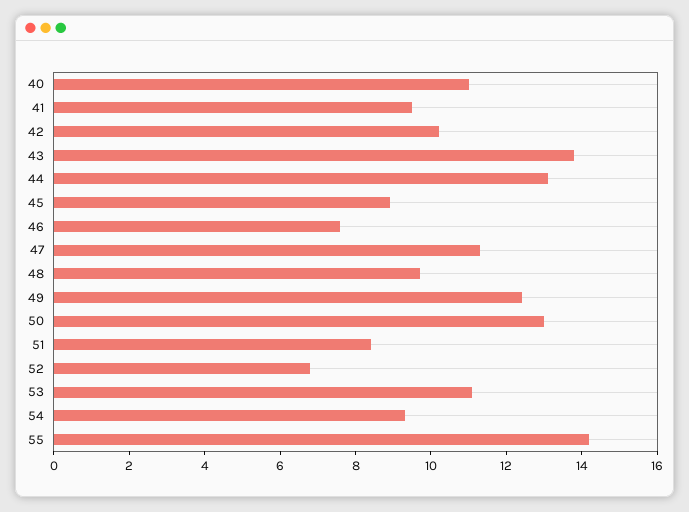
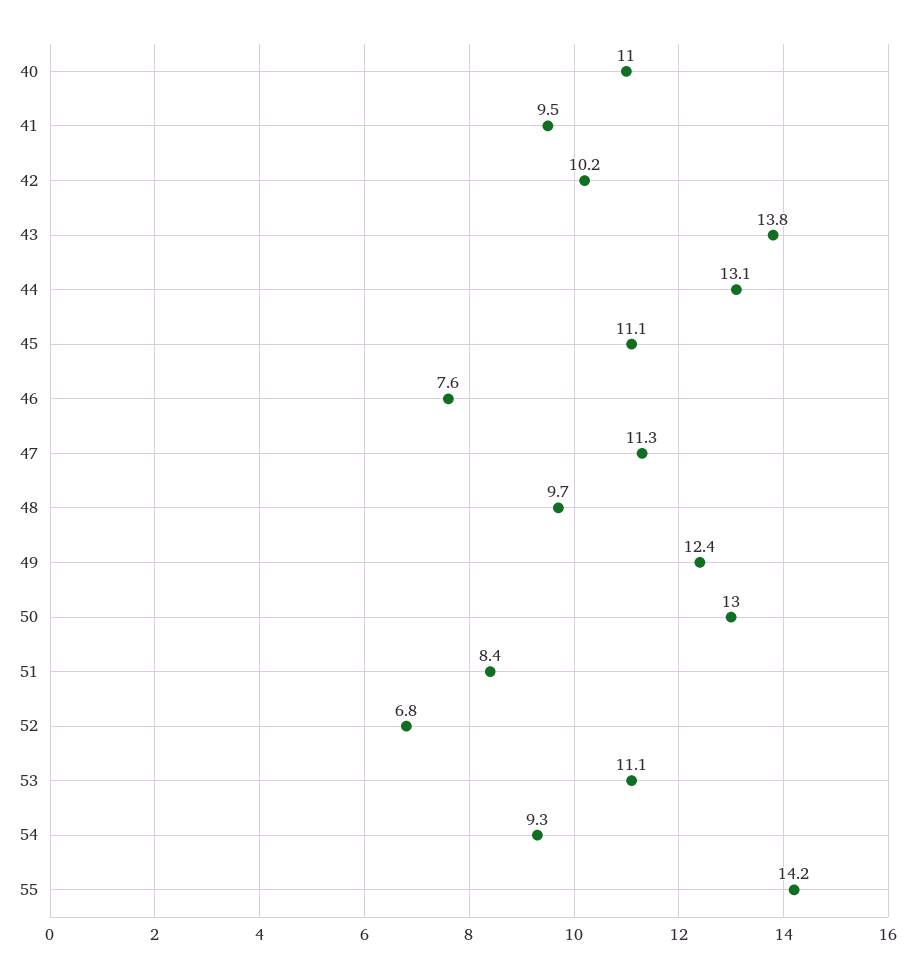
  {
    "40": 11,
    "41": 9.5,
    "42": 10.2,
    "43": 13.8,
    "44": 13.1,
-   "45": 9,
+   "45": 11.1,
    "46": 7.6,
    "47": 11.3,
    "48": 9.7,
    "49": 12.4,
    "50": 13,
    "51": 8.4,
    "52": 6.8,
    "53": 11.1,
    "54": 9.3,
    "55": 14.2
  }

